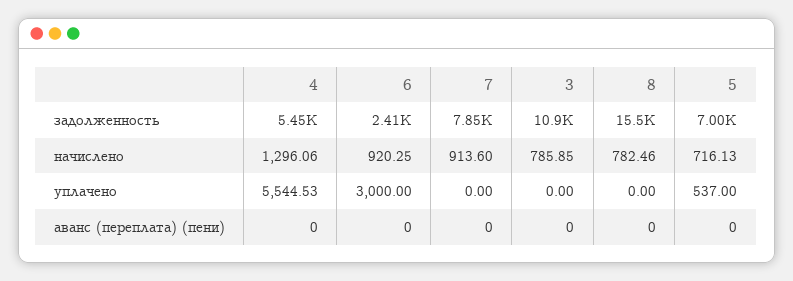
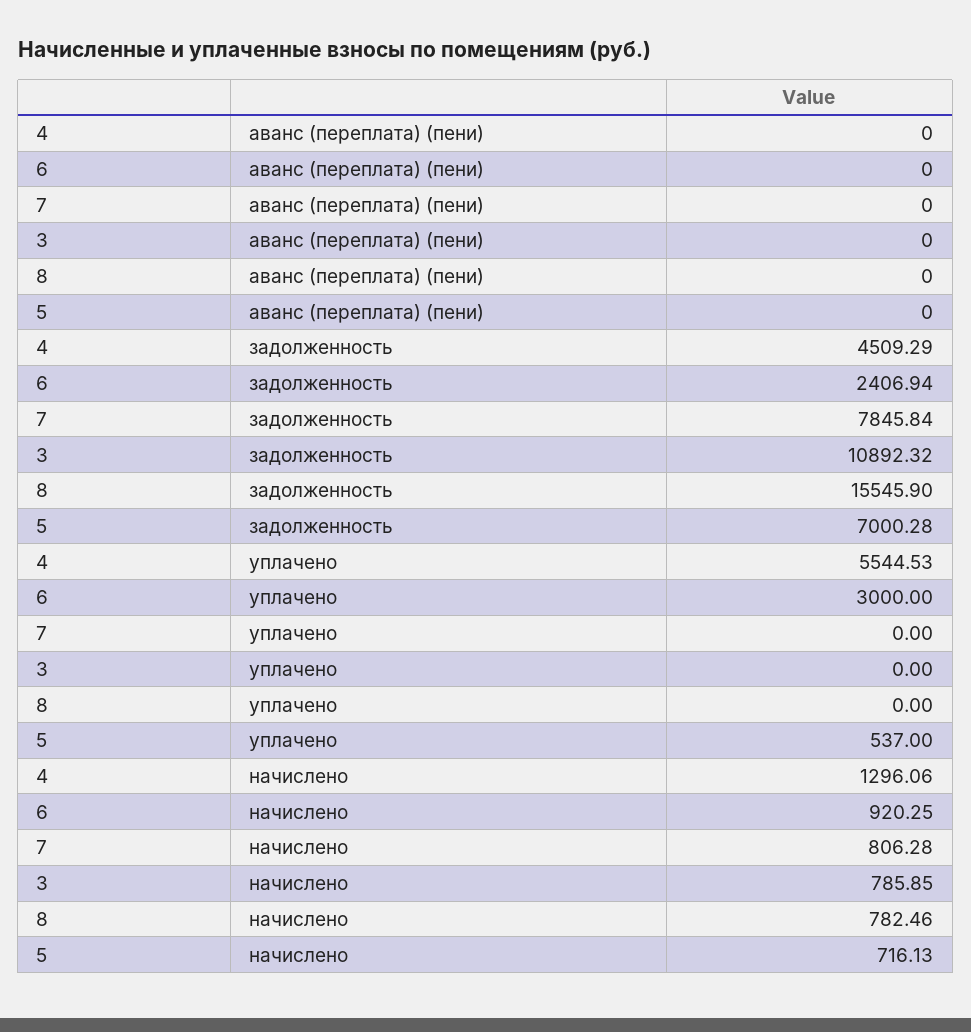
  {
    "4": {
-     "задолженность": 5450,
+     "задолженность": 4509.29,
      "начислено": 1296.06,
      "уплачено": 5544.53,
      "аванс (переплата) (пени)": 0
    },
    "6": {
      "задолженность": 2406.94,
      "начислено": 920.25,
      "уплачено": 3000,
      "аванс (переплата) (пени)": 0
    },
    "7": {
      "задолженность": 7845.84,
-     "начислено": 913.6,
+     "начислено": 806.28,
      "уплачено": 0,
      "аванс (переплата) (пени)": 0
    },
    "3": {
      "задолженность": 10892.32,
      "начислено": 785.85,
      "уплачено": 0,
      "аванс (переплата) (пени)": 0
    },
    "8": {
      "задолженность": 15545.9,
      "начислено": 782.46,
      "уплачено": 0,
      "аванс (переплата) (пени)": 0
    },
    "5": {
      "задолженность": 7000.28,
      "начислено": 716.13,
      "уплачено": 537,
      "аванс (переплата) (пени)": 0
    }
  }

